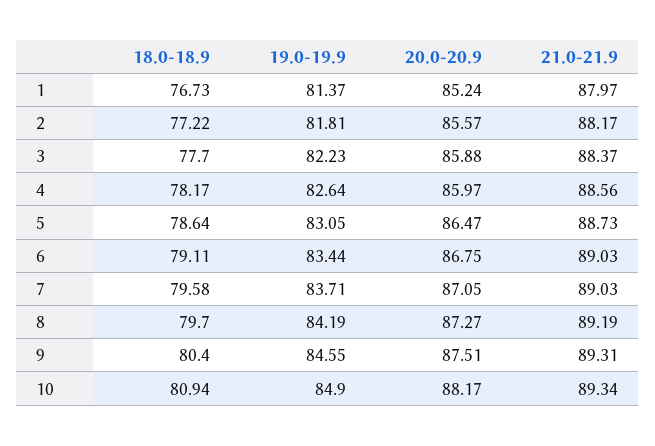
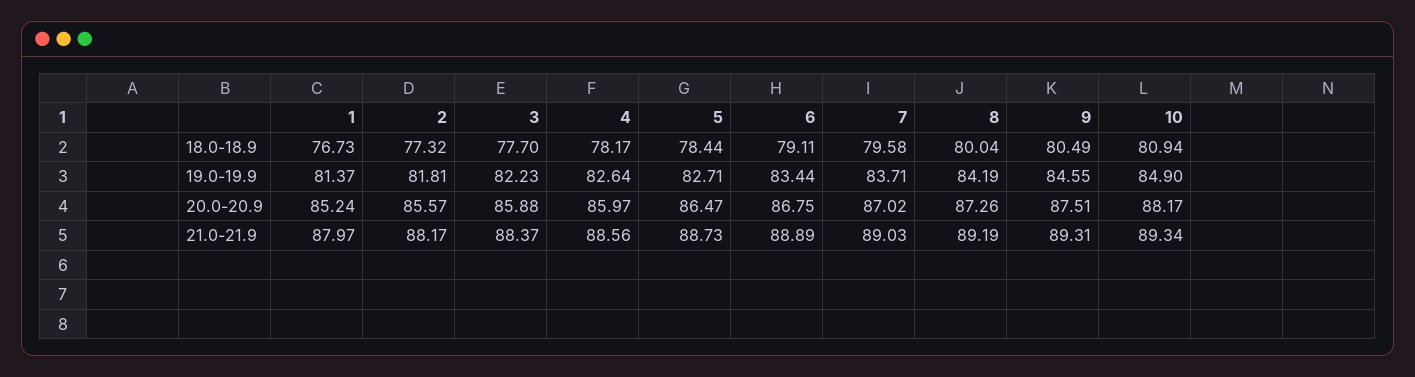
  {
    "18.0-18.9": {
      "1": 76.73,
-     "2": 77.22,
+     "2": 77.32,
      "3": 77.7,
      "4": 78.17,
-     "5": 78.64,
+     "5": 78.44,
      "6": 79.11,
      "7": 79.58,
-     "8": 79.7,
+     "8": 80.04,
-     "9": 80.4,
+     "9": 80.49,
      "10": 80.94
    },
    "19.0-19.9": {
      "1": 81.37,
      "2": 81.81,
      "3": 82.23,
      "4": 82.64,
-     "5": 83.05,
+     "5": 82.71,
      "6": 83.44,
      "7": 83.71,
      "8": 84.19,
      "9": 84.55,
      "10": 84.9
    },
    "20.0-20.9": {
      "1": 85.24,
      "2": 85.57,
      "3": 85.88,
      "4": 85.97,
      "5": 86.47,
      "6": 86.75,
-     "7": 87.05,
+     "7": 87.02,
-     "8": 87.27,
+     "8": 87.26,
      "9": 87.51,
      "10": 88.17
    },
    "21.0-21.9": {
      "1": 87.97,
      "2": 88.17,
      "3": 88.37,
      "4": 88.56,
      "5": 88.73,
-     "6": 89.03,
+     "6": 88.89,
      "7": 89.03,
      "8": 89.19,
      "9": 89.31,
      "10": 89.34
    }
  }

